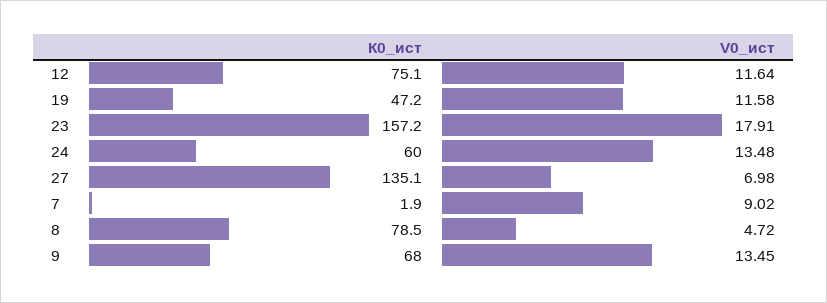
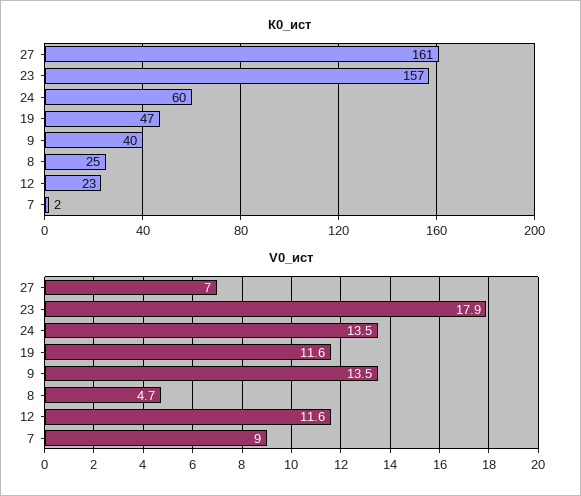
  {
    "К0_ист": {
-     "12": 75.1,
+     "12": 23,
      "19": 47.2,
      "23": 157.2,
      "24": 60,
-     "27": 135.1,
+     "27": 161,
      "7": 1.9,
-     "8": 78.5,
+     "8": 25,
-     "9": 68
+     "9": 40
    },
    "V0_ист": {
      "12": 11.64,
      "19": 11.58,
      "23": 17.91,
      "24": 13.48,
      "27": 6.98,
      "7": 9.02,
      "8": 4.72,
      "9": 13.45
    }
  }

